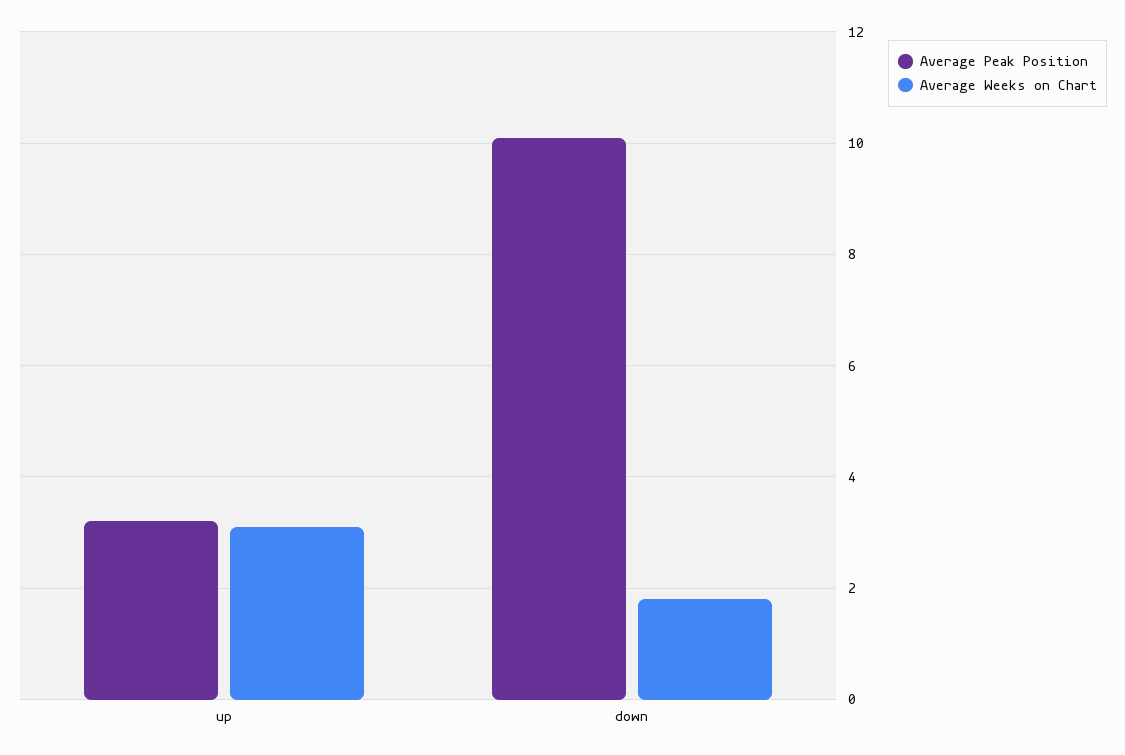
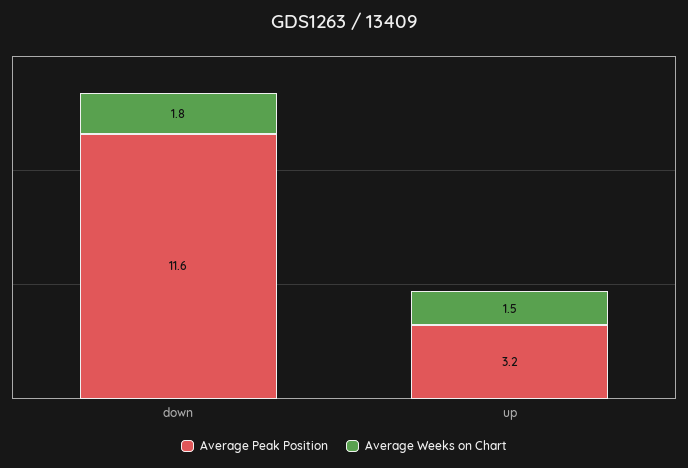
  {
    "Average Peak Position": {
      "up": 3.2,
-     "down": 10
+     "down": 11.6
    },
    "Average Weeks on Chart": {
-     "up": 3,
+     "up": 1.5,
      "down": 1.8
    }
  }

